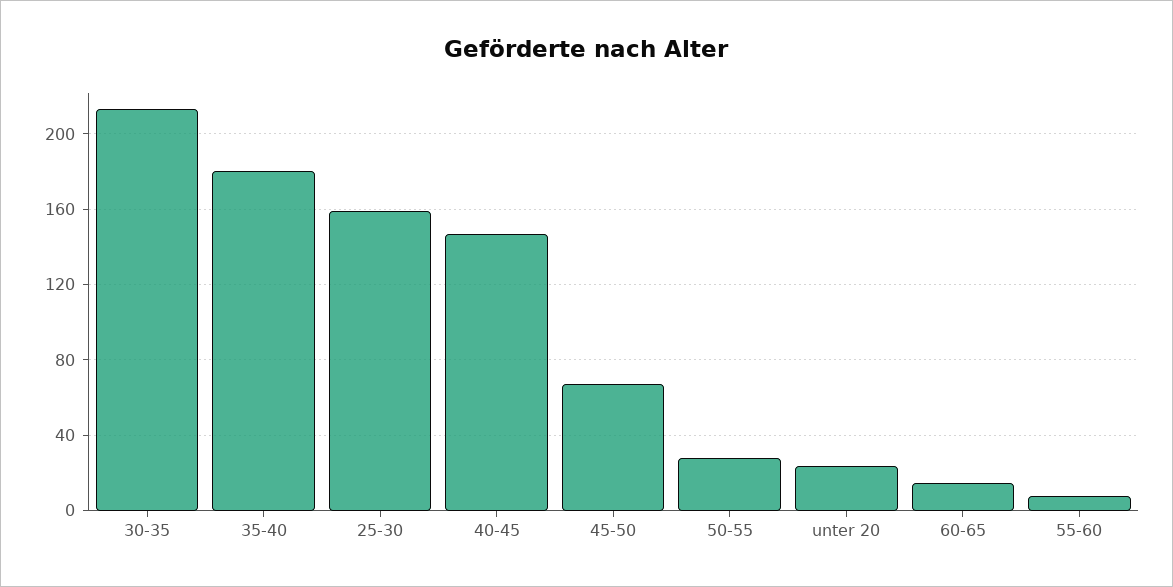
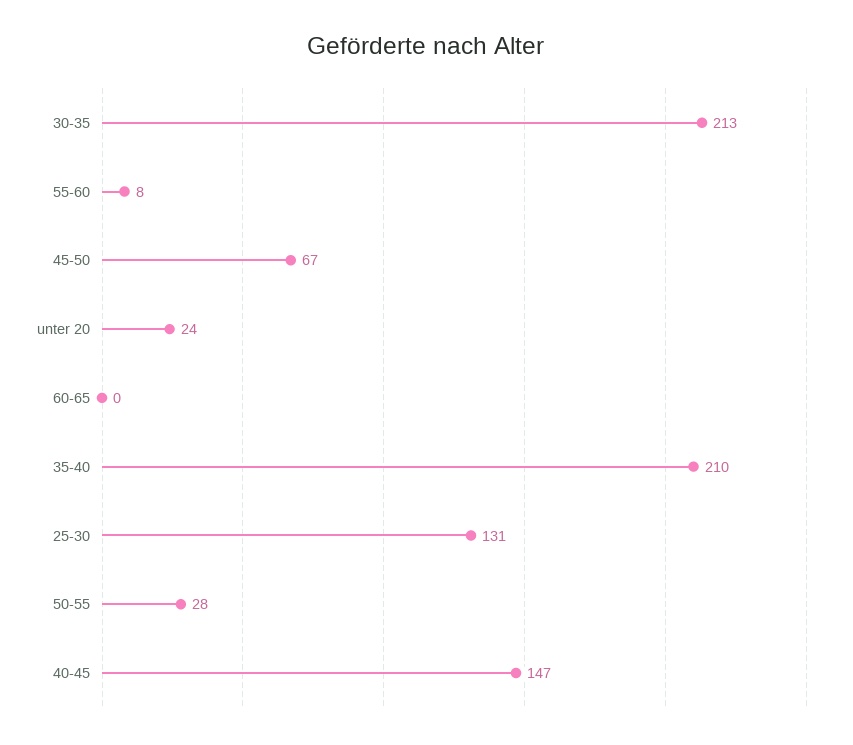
  {
    "30-35": 213,
-   "35-40": 180,
+   "35-40": 210,
-   "25-30": 160,
+   "25-30": 131,
    "40-45": 147,
    "45-50": 67,
    "50-55": 28,
    "unter 20": 24,
-   "60-65": 15,
+   "60-65": 0,
    "55-60": 8
  }

